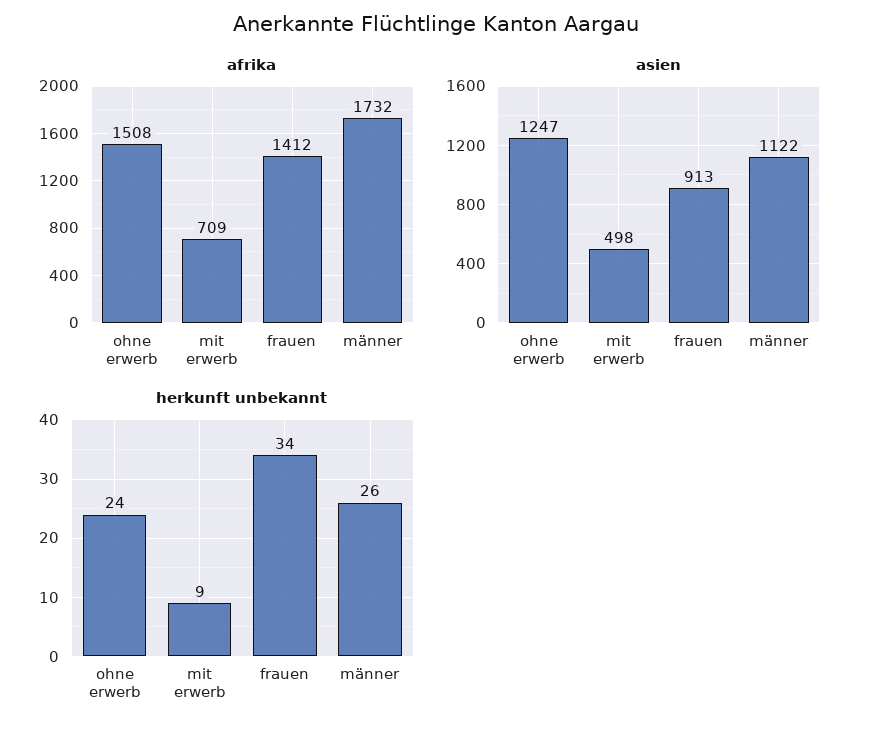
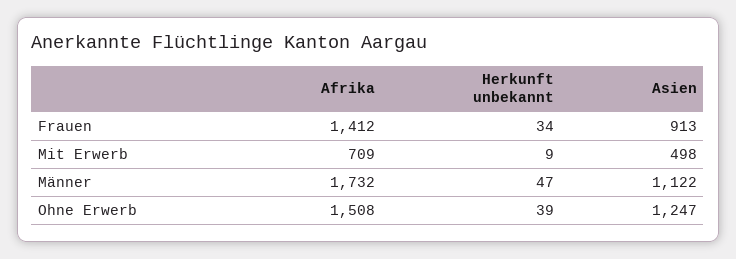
  {
    "afrika": {
      "ohne erwerb": 1508,
      "mit erwerb": 709,
      "frauen": 1412,
      "männer": 1732
    },
    "asien": {
      "ohne erwerb": 1247,
      "mit erwerb": 498,
      "frauen": 913,
      "männer": 1122
    },
    "herkunft unbekannt": {
-     "ohne erwerb": 24,
+     "ohne erwerb": 39,
      "mit erwerb": 9,
      "frauen": 34,
-     "männer": 26
+     "männer": 47
    }
  }

